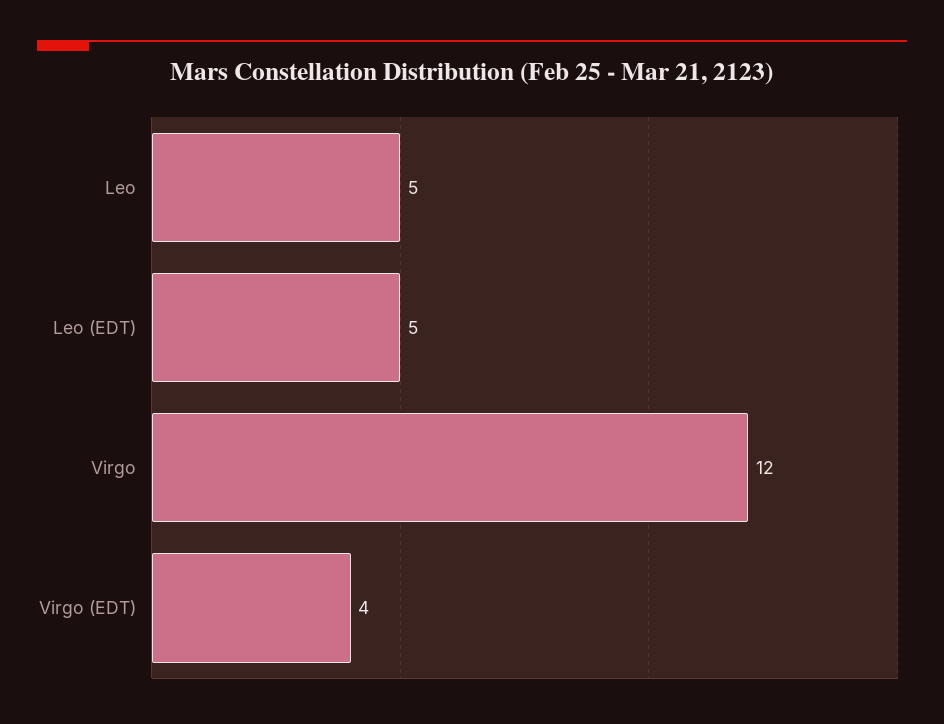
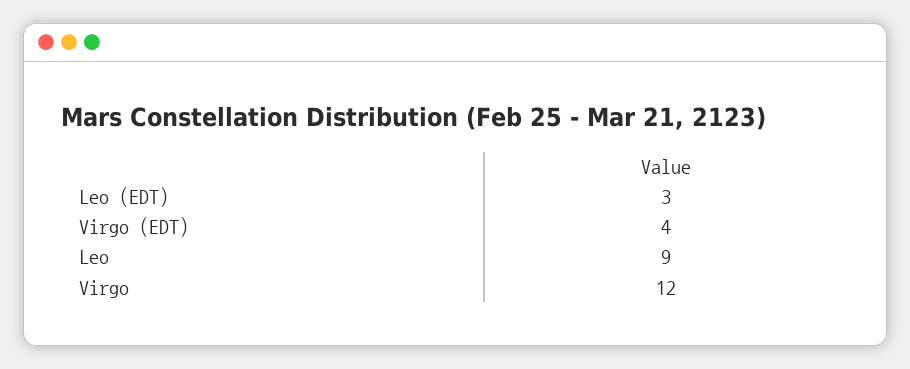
  {
-   "Leo": 5,
+   "Leo": 9,
-   "Leo (EDT)": 5,
+   "Leo (EDT)": 3,
    "Virgo": 12,
    "Virgo (EDT)": 4
  }

